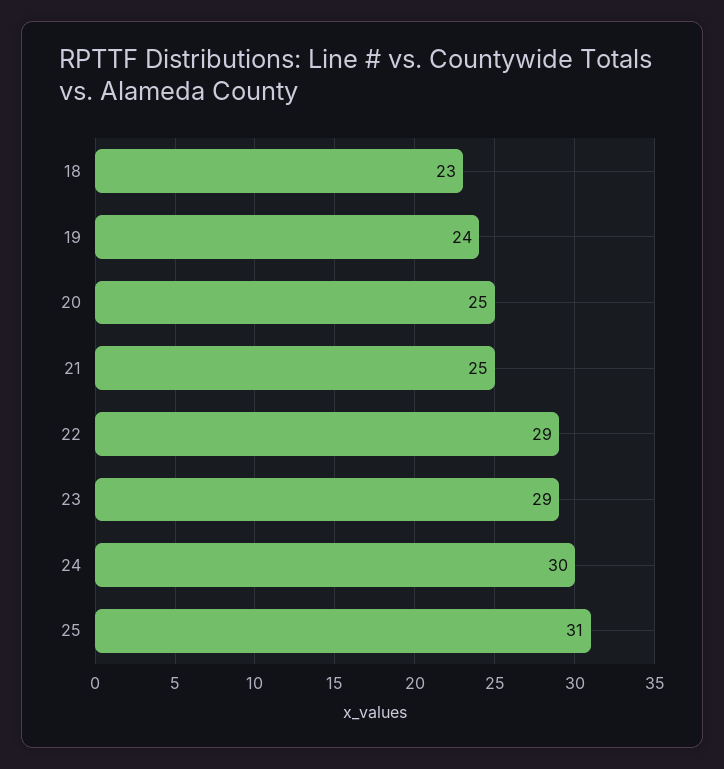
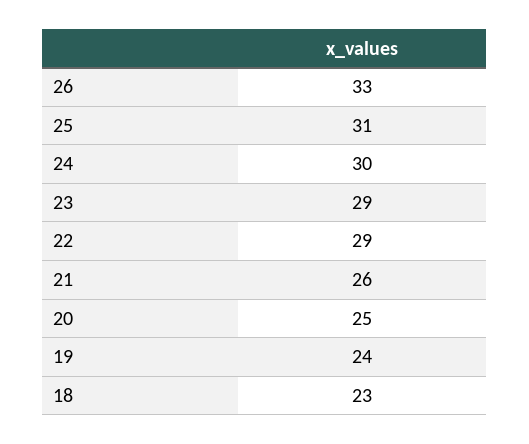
  {
    "18": 23,
    "19": 24,
    "20": 25,
-   "21": 25,
+   "21": 26,
    "22": 29,
    "23": 29,
    "24": 30,
-   "25": 31
+   "25": 31,
+   "26": 33
  }

